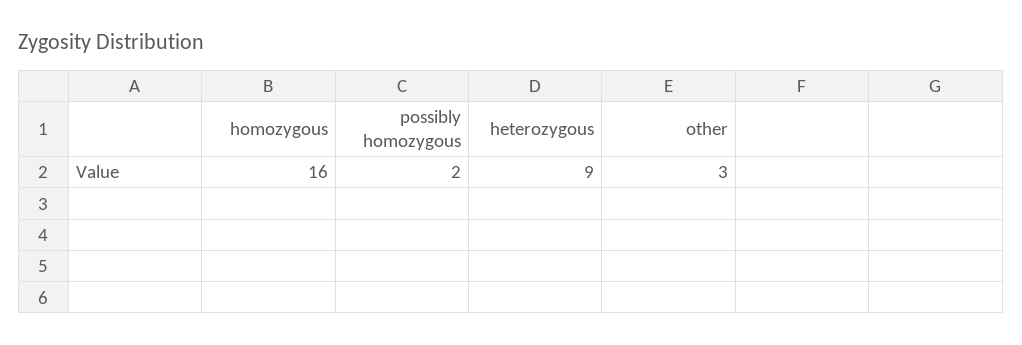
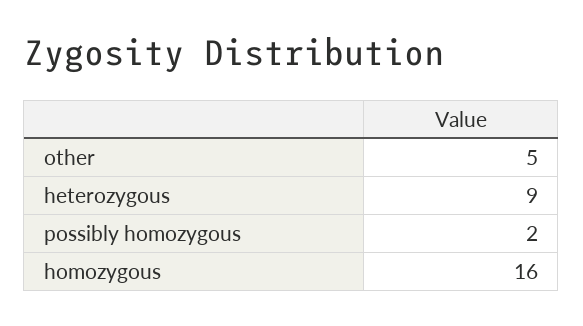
  {
    "homozygous": 16,
    "possibly homozygous": 2,
    "heterozygous": 9,
-   "other": 3
+   "other": 5
  }

